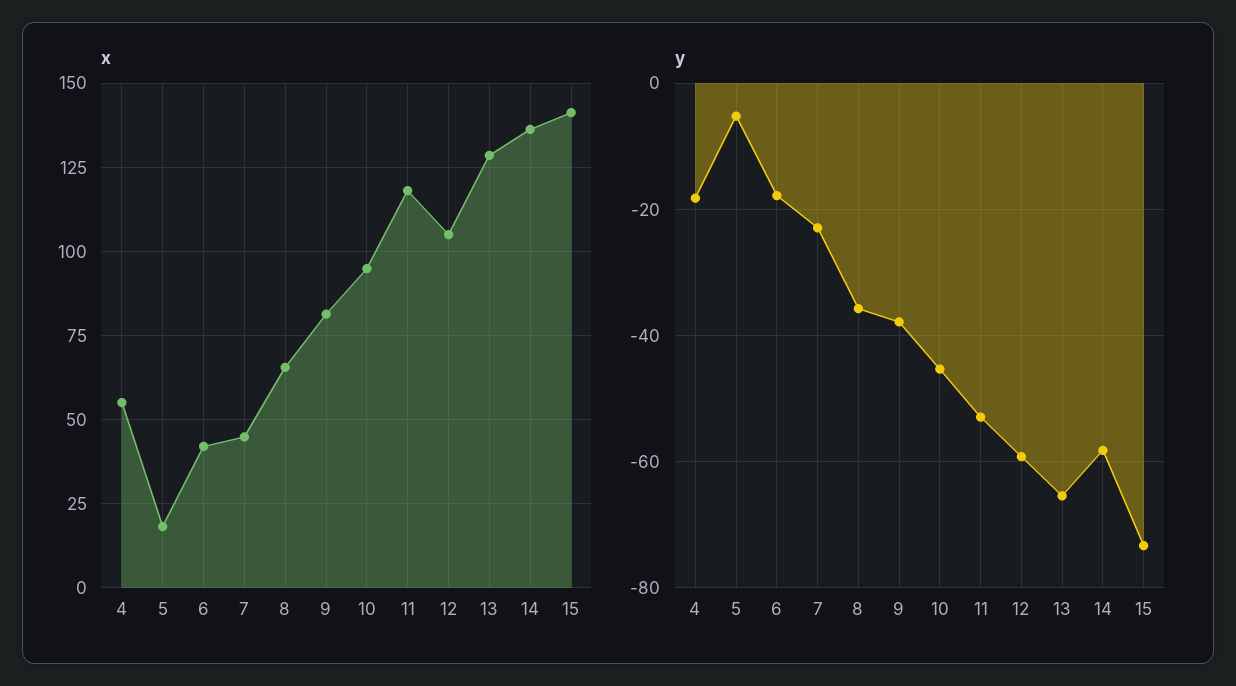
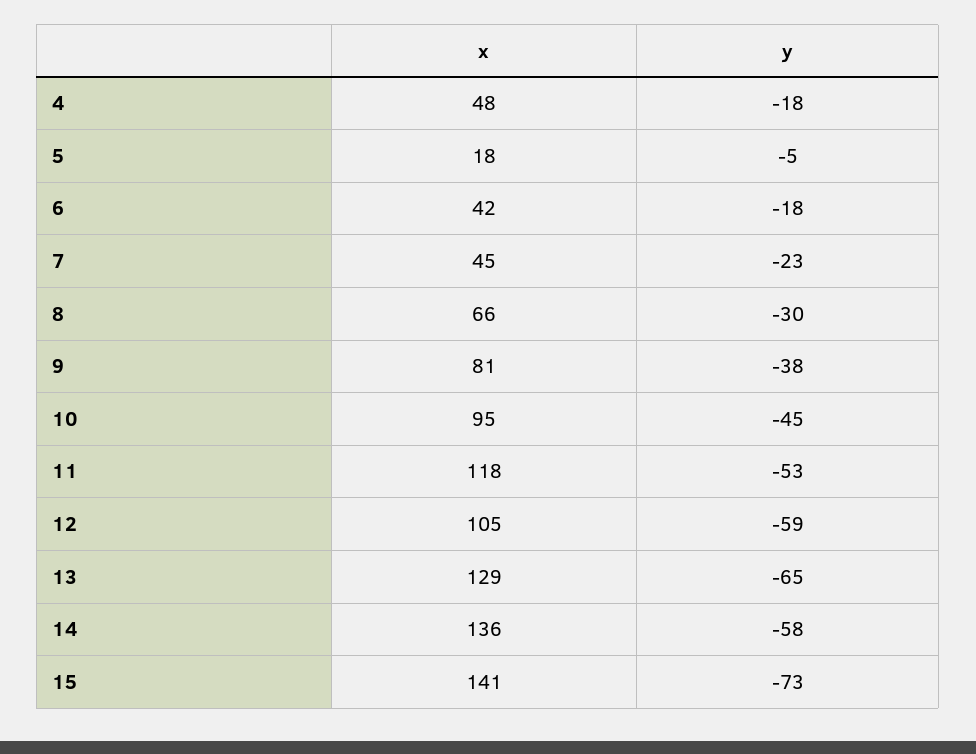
  {
    "x": {
-     "4": 55,
+     "4": 48,
      "5": 18,
      "6": 42,
      "7": 45,
      "8": 66,
      "9": 81,
      "10": 95,
      "11": 118,
      "12": 105,
      "13": 129,
      "14": 136,
      "15": 141
    },
    "y": {
      "4": -18,
      "5": -5,
      "6": -18,
      "7": -23,
-     "8": -36,
+     "8": -30,
      "9": -38,
      "10": -45,
      "11": -53,
      "12": -59,
      "13": -65,
      "14": -58,
      "15": -73
    }
  }

